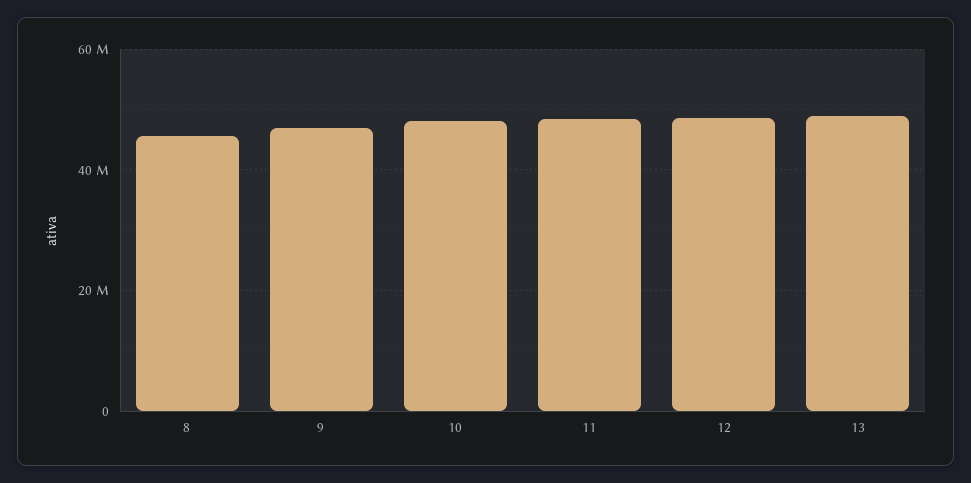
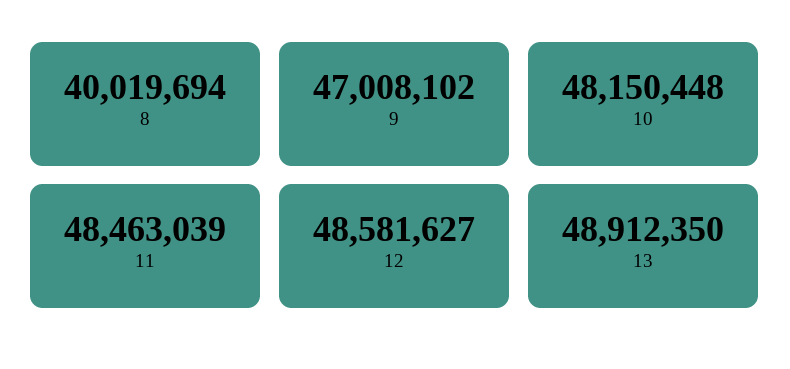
  {
-   "8": 46000000,
+   "8": 40019694,
    "9": 47008102,
    "10": 48150448,
    "11": 48463039,
    "12": 48581627,
    "13": 48912350
  }

